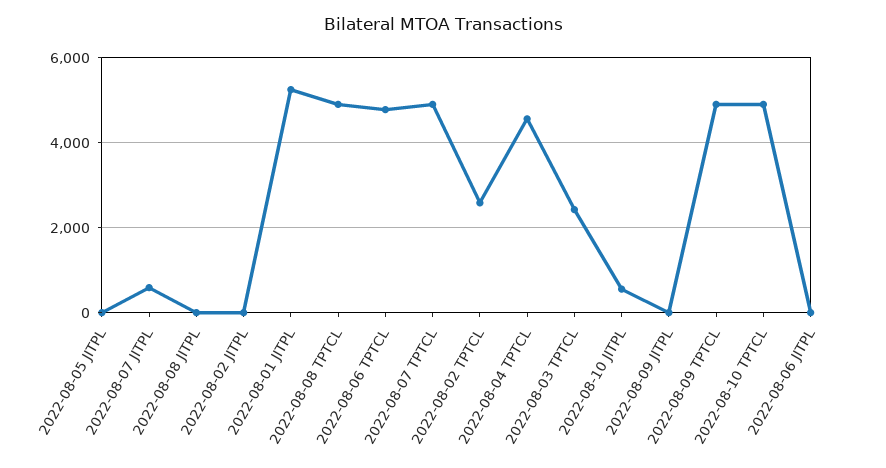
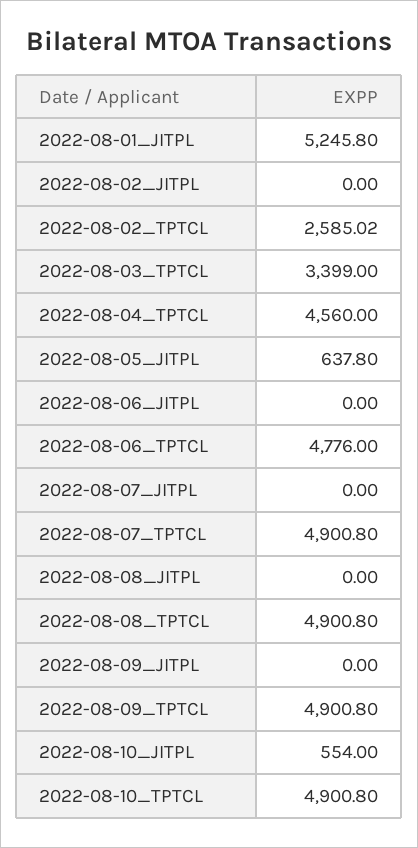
  {
-   "2022-08-05 JITPL": 0,
+   "2022-08-05 JITPL": 637.8,
-   "2022-08-07 JITPL": 600,
+   "2022-08-07 JITPL": 0,
    "2022-08-08 JITPL": 0,
    "2022-08-02 JITPL": 0,
    "2022-08-01 JITPL": 5245.8,
    "2022-08-08 TPTCL": 4900.8,
    "2022-08-06 TPTCL": 4776,
    "2022-08-07 TPTCL": 4900.8,
    "2022-08-02 TPTCL": 2585.02,
    "2022-08-04 TPTCL": 4560,
-   "2022-08-03 TPTCL": 2400,
+   "2022-08-03 TPTCL": 3399,
    "2022-08-10 JITPL": 554,
    "2022-08-09 JITPL": 0,
    "2022-08-09 TPTCL": 4900.8,
    "2022-08-10 TPTCL": 4900.8,
    "2022-08-06 JITPL": 0
  }

